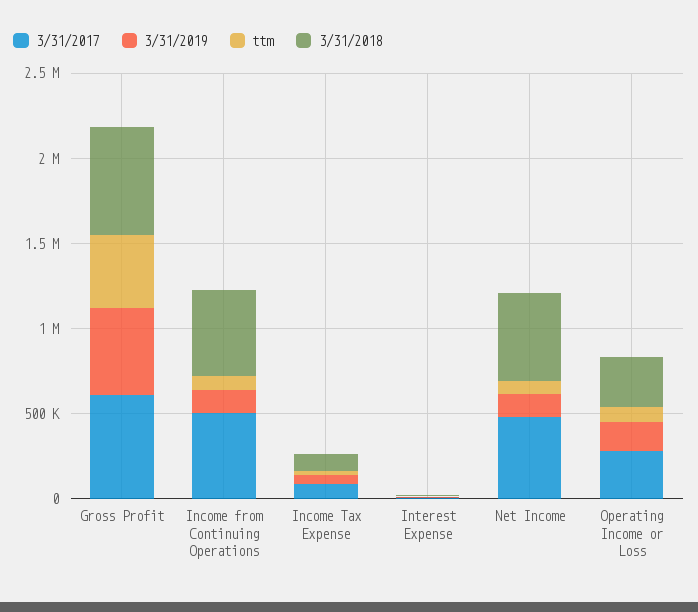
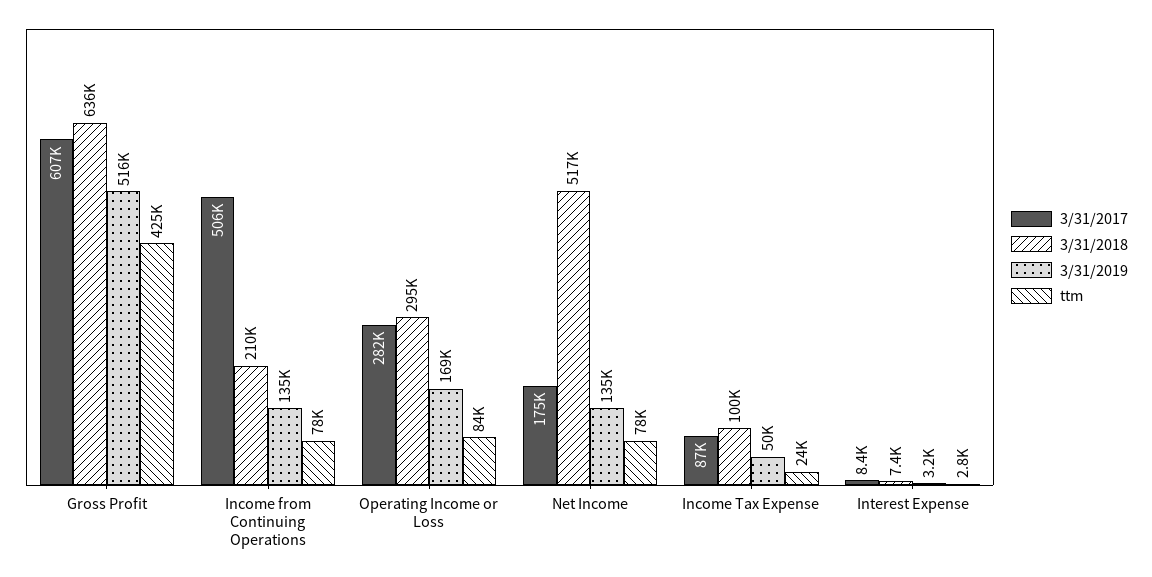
  {
    "3/31/2017": {
      "Gross Profit": 607000,
      "Income from Continuing Operations": 506000,
      "Income Tax Expense": 87000,
      "Interest Expense": 8400,
-     "Net Income": 500000,
+     "Net Income": 175000,
      "Operating Income or Loss": 282000
    },
    "3/31/2019": {
      "Gross Profit": 516000,
      "Income from Continuing Operations": 135000,
      "Income Tax Expense": 50000,
      "Interest Expense": 3200,
      "Net Income": 135000,
      "Operating Income or Loss": 169000
    },
    "ttm": {
      "Gross Profit": 425000,
      "Income from Continuing Operations": 78000,
      "Income Tax Expense": 24000,
      "Interest Expense": 2800,
      "Net Income": 78000,
      "Operating Income or Loss": 84000
    },
    "3/31/2018": {
      "Gross Profit": 636000,
-     "Income from Continuing Operations": 500000,
+     "Income from Continuing Operations": 210000,
      "Income Tax Expense": 100000,
      "Interest Expense": 7400,
      "Net Income": 517000,
      "Operating Income or Loss": 295000
    }
  }

